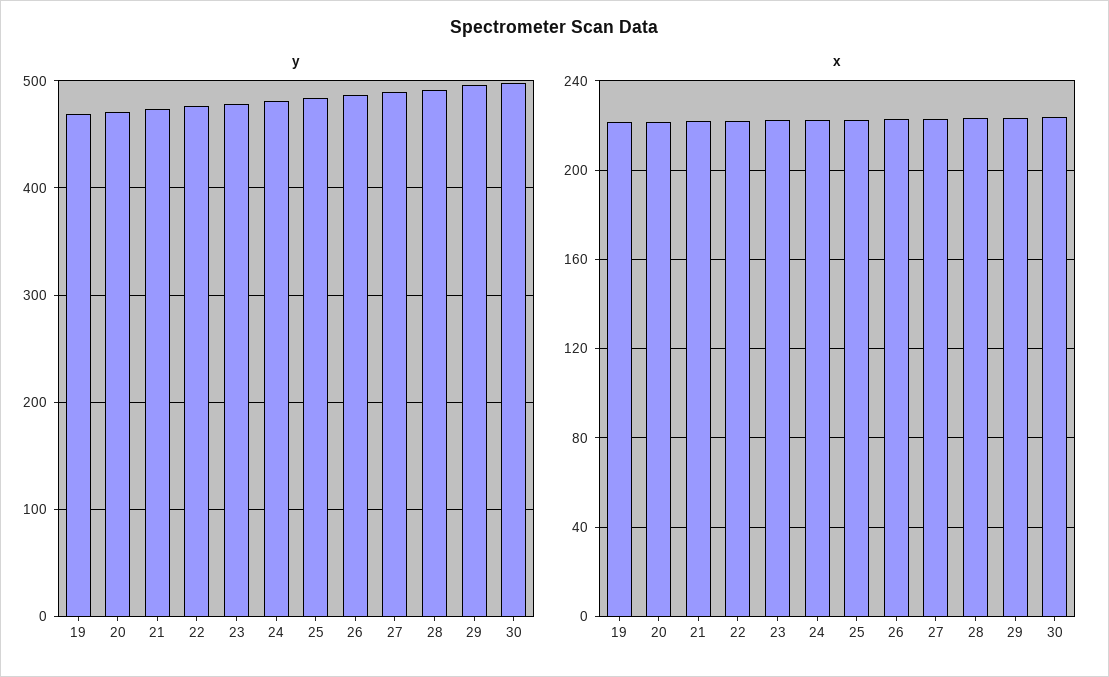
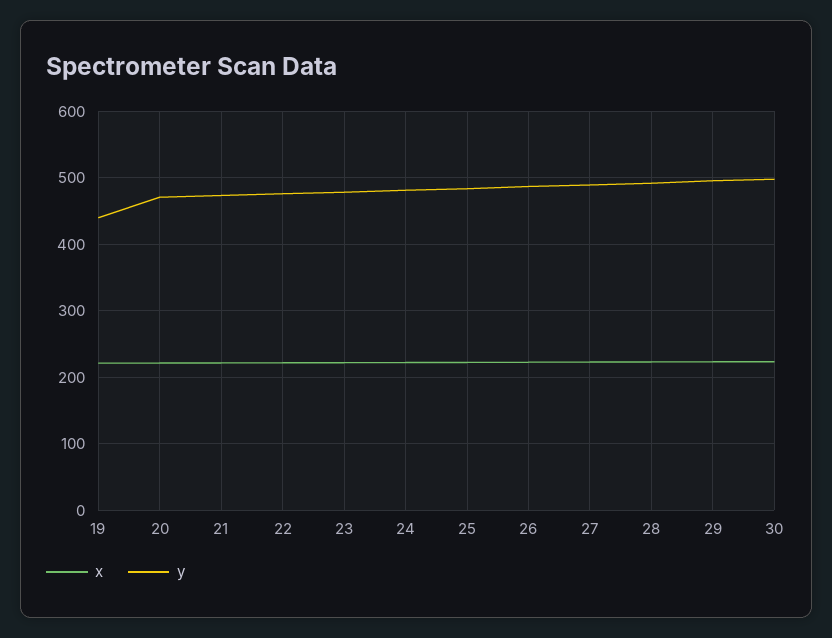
  {
    "y": {
-     "19": 470,
+     "19": 440,
      "20": 470,
      "21": 470,
      "22": 480,
      "23": 480,
      "24": 480,
      "25": 480,
      "26": 490,
      "27": 490,
      "28": 490,
      "29": 500,
      "30": 500
    },
    "x": {
      "19": 220,
      "20": 220,
      "21": 220,
      "22": 220,
      "23": 220,
      "24": 220,
      "25": 225,
      "26": 225,
      "27": 225,
      "28": 225,
      "29": 225,
      "30": 225
    }
  }

